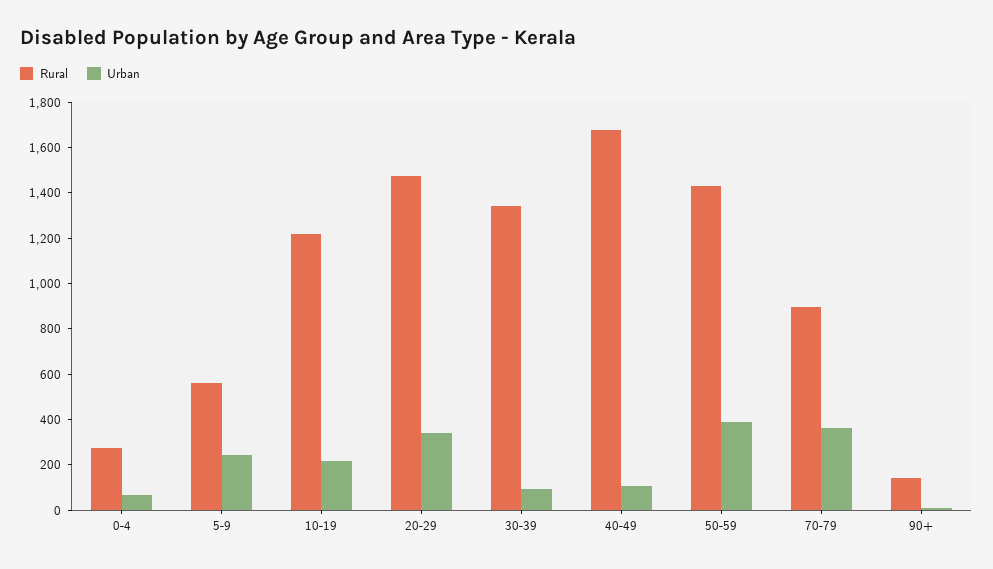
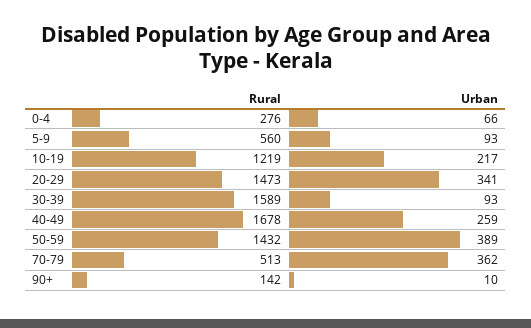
  {
    "Rural": {
      "0-4": 276,
      "5-9": 560,
      "10-19": 1219,
      "20-29": 1473,
-     "30-39": 1350,
+     "30-39": 1589,
      "40-49": 1678,
      "50-59": 1432,
-     "70-79": 900,
+     "70-79": 513,
      "90+": 142
    },
    "Urban": {
      "0-4": 66,
-     "5-9": 250,
+     "5-9": 93,
      "10-19": 217,
      "20-29": 341,
      "30-39": 93,
-     "40-49": 100,
+     "40-49": 259,
      "50-59": 389,
      "70-79": 362,
      "90+": 10
    }
  }

